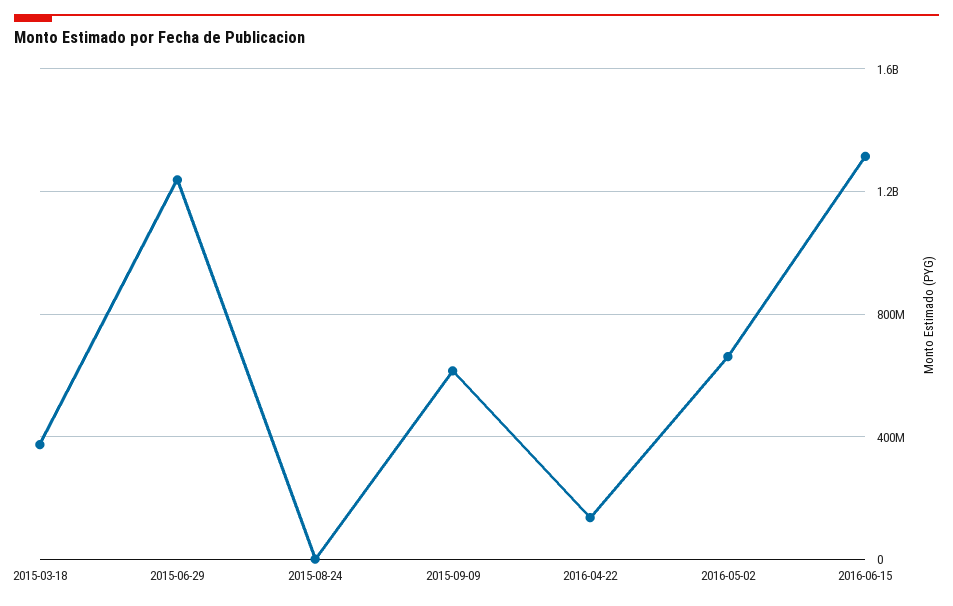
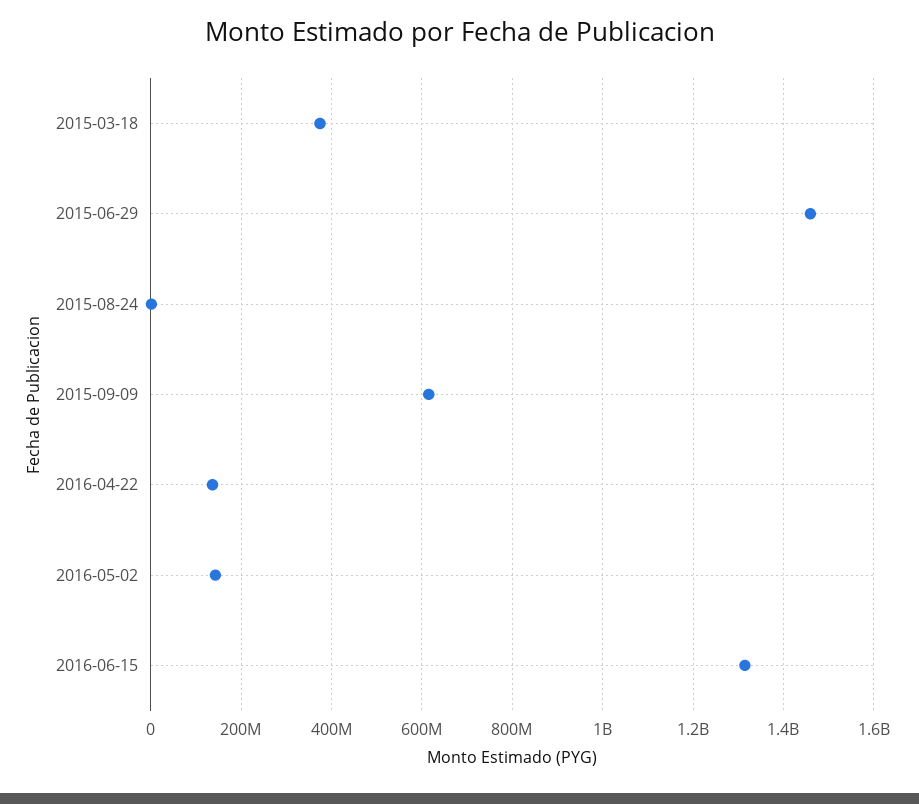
  {
    "2015-03-18": 380000000,
-   "2015-06-29": 1250000000,
+   "2015-06-29": 1460000000,
    "2015-08-24": 0,
    "2015-09-09": 620000000,
    "2016-04-22": 140000000,
-   "2016-05-02": 650000000,
+   "2016-05-02": 140000000,
    "2016-06-15": 1320000000
  }

